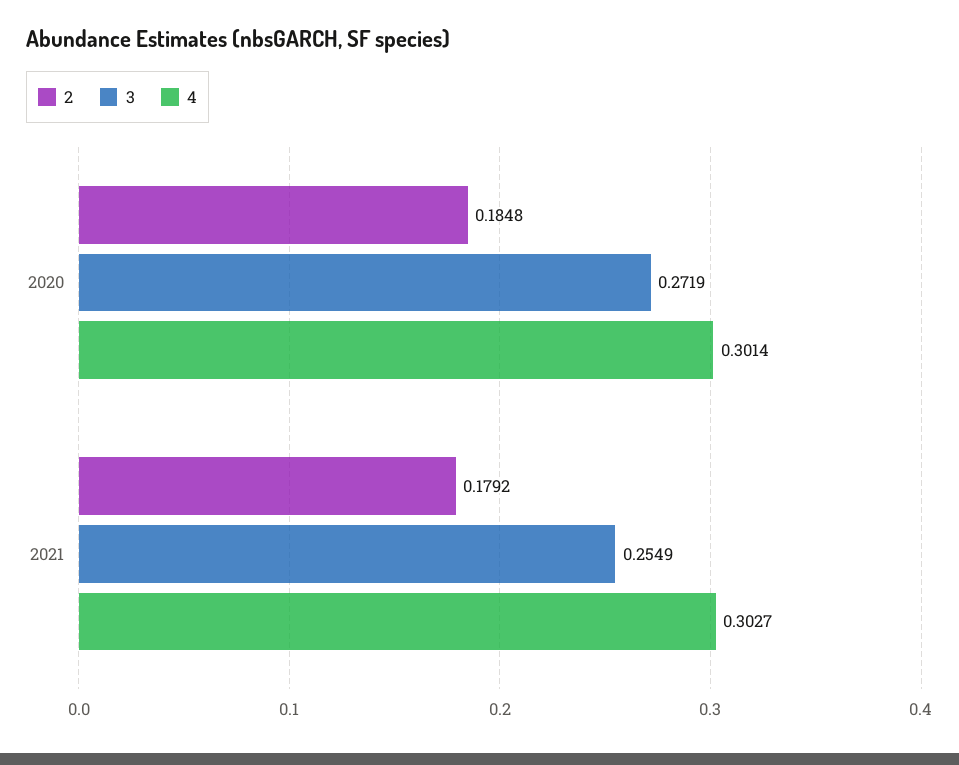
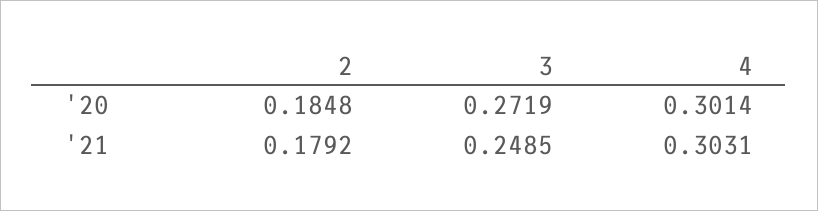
  {
    "2": {
      "2020": 0.1848,
      "2021": 0.1792
    },
    "3": {
      "2020": 0.2719,
-     "2021": 0.2549
+     "2021": 0.2485
    },
    "4": {
      "2020": 0.3014,
-     "2021": 0.3027
+     "2021": 0.3031
    }
  }

